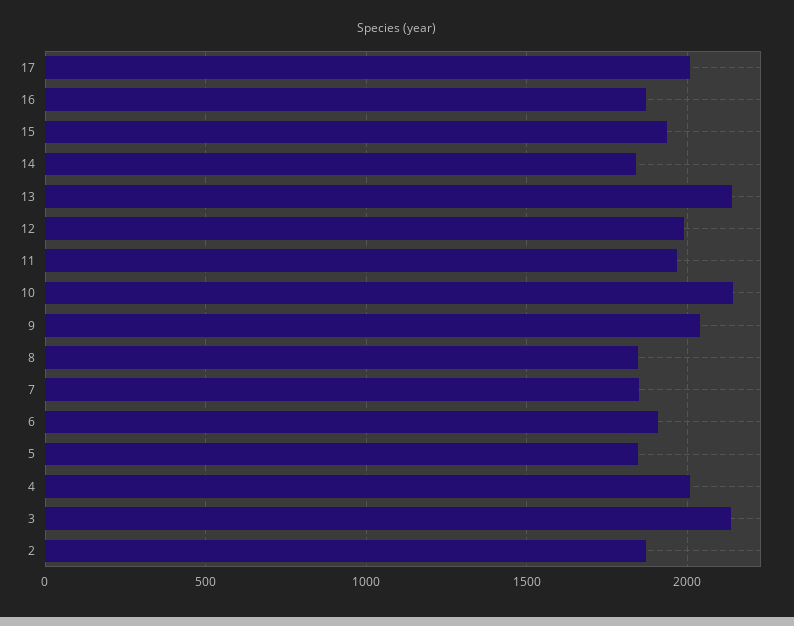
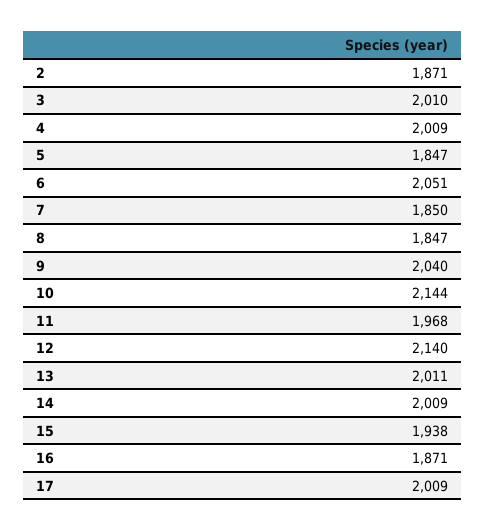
  {
    "17": 2009,
    "16": 1871,
    "15": 1938,
-   "14": 1850,
+   "14": 2009,
-   "13": 2150,
+   "13": 2011,
-   "12": 2000,
+   "12": 2140,
    "11": 1968,
    "10": 2144,
    "9": 2040,
    "8": 1847,
    "7": 1850,
-   "6": 1900,
+   "6": 2051,
    "5": 1847,
    "4": 2009,
-   "3": 2150,
+   "3": 2010,
    "2": 1871
  }

